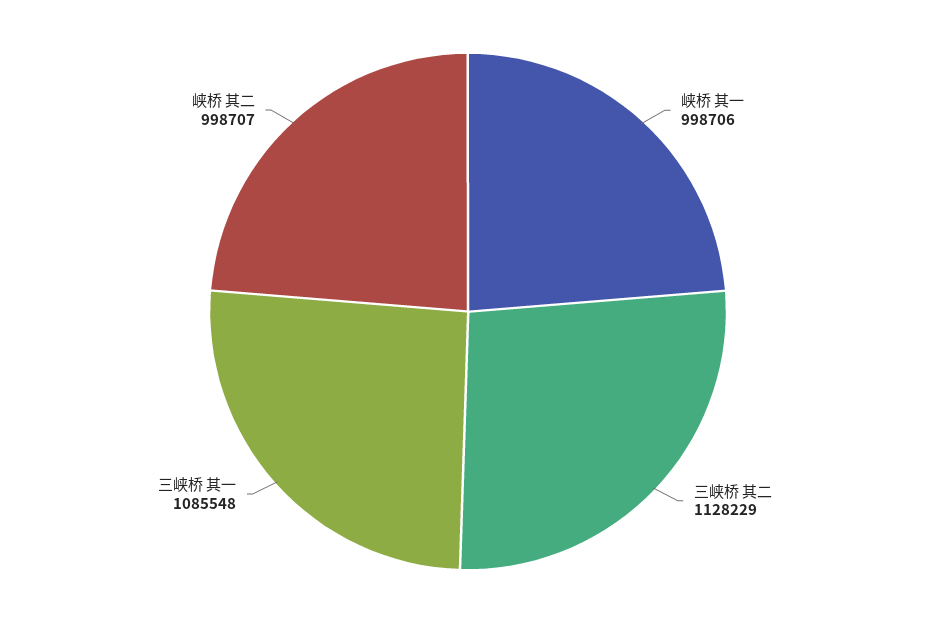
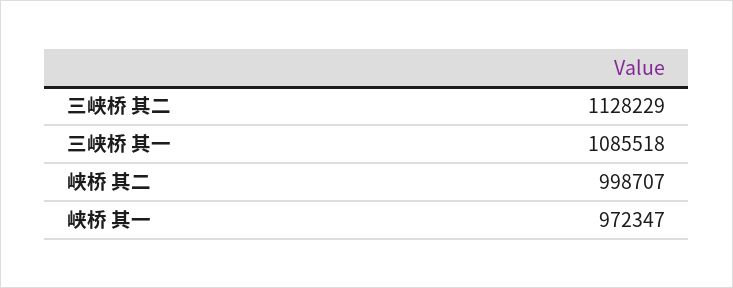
  {
-   "峡桥 其一": 998706,
+   "峡桥 其一": 972347,
    "三峡桥 其二": 1128229,
-   "三峡桥 其一": 1085548,
+   "三峡桥 其一": 1085518,
    "峡桥 其二": 998707
  }

